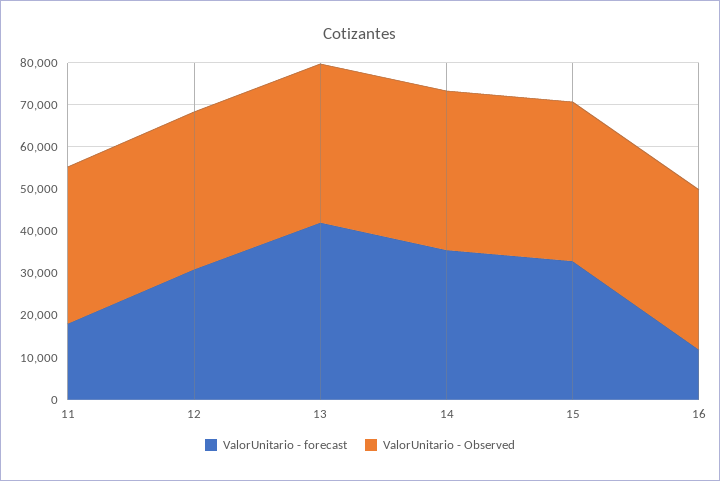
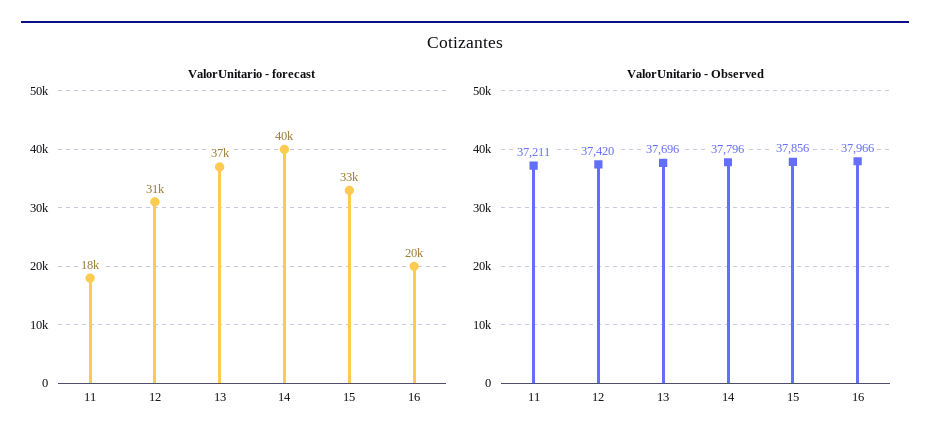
  {
    "ValorUnitario - forecast": {
      "11": 18000,
      "12": 31000,
-     "13": 42000,
+     "13": 37000,
-     "14": 36000,
+     "14": 40000,
      "15": 33000,
-     "16": 12000
+     "16": 20000
    },
    "ValorUnitario - Observed": {
      "11": 37211,
      "12": 37420,
      "13": 37696,
      "14": 37796,
      "15": 37856,
      "16": 37966
    }
  }

